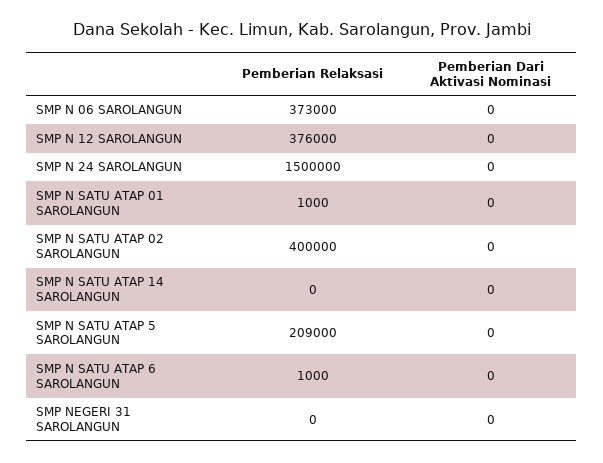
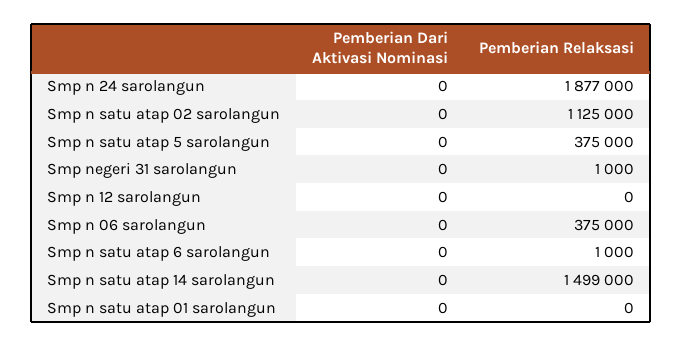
  {
    "Pemberian Relaksasi": {
-     "SMP N 06 SAROLANGUN": 373000,
+     "SMP N 06 SAROLANGUN": 375000,
-     "SMP N 12 SAROLANGUN": 376000,
+     "SMP N 12 SAROLANGUN": 0,
-     "SMP N 24 SAROLANGUN": 1500000,
+     "SMP N 24 SAROLANGUN": 1877000,
-     "SMP N SATU ATAP 01 SAROLANGUN": 1000,
+     "SMP N SATU ATAP 01 SAROLANGUN": 0,
-     "SMP N SATU ATAP 02 SAROLANGUN": 400000,
+     "SMP N SATU ATAP 02 SAROLANGUN": 1125000,
-     "SMP N SATU ATAP 14 SAROLANGUN": 0,
+     "SMP N SATU ATAP 14 SAROLANGUN": 1499000,
-     "SMP N SATU ATAP 5 SAROLANGUN": 209000,
+     "SMP N SATU ATAP 5 SAROLANGUN": 375000,
      "SMP N SATU ATAP 6 SAROLANGUN": 1000,
-     "SMP NEGERI 31 SAROLANGUN": 0
+     "SMP NEGERI 31 SAROLANGUN": 1000
    },
    "Pemberian Dari Aktivasi Nominasi": {
      "SMP N 06 SAROLANGUN": 0,
      "SMP N 12 SAROLANGUN": 0,
      "SMP N 24 SAROLANGUN": 0,
      "SMP N SATU ATAP 01 SAROLANGUN": 0,
      "SMP N SATU ATAP 02 SAROLANGUN": 0,
      "SMP N SATU ATAP 14 SAROLANGUN": 0,
      "SMP N SATU ATAP 5 SAROLANGUN": 0,
      "SMP N SATU ATAP 6 SAROLANGUN": 0,
      "SMP NEGERI 31 SAROLANGUN": 0
    }
  }

